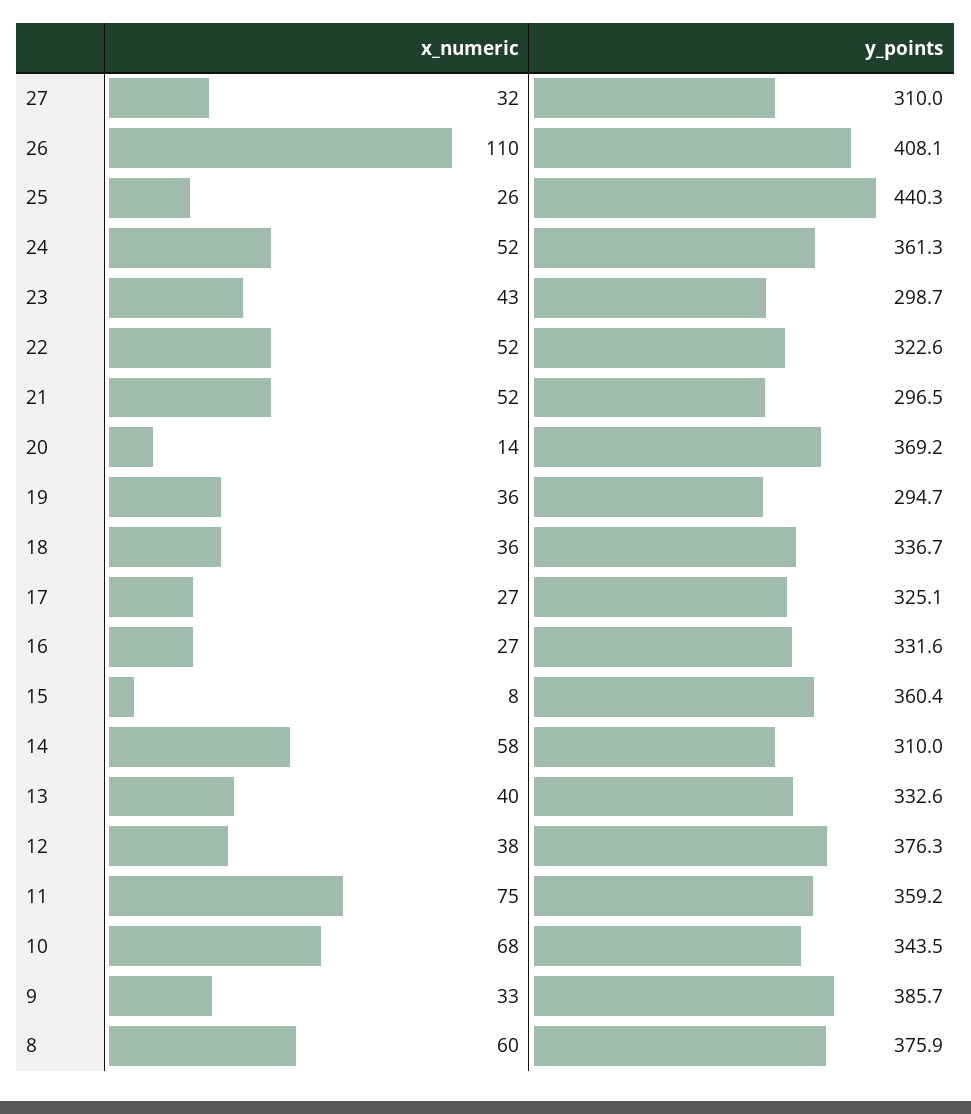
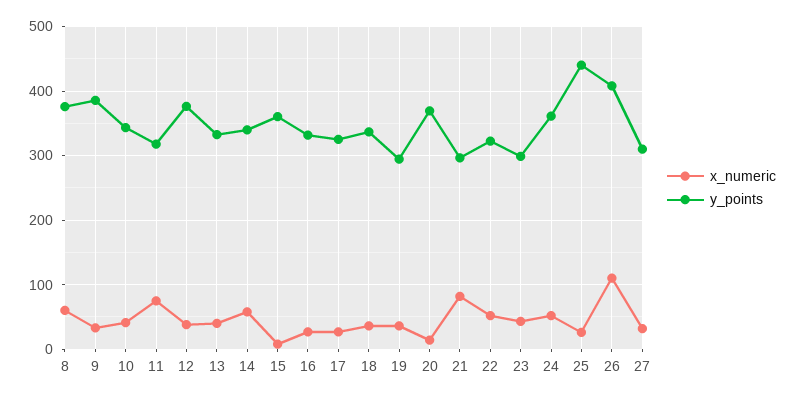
  {
    "x_numeric": {
      "27": 32,
      "26": 110,
      "25": 26,
      "24": 52,
      "23": 43,
      "22": 52,
-     "21": 52,
+     "21": 80,
      "20": 14,
      "19": 36,
      "18": 36,
      "17": 27,
      "16": 27,
      "15": 8,
      "14": 58,
      "13": 40,
      "12": 38,
      "11": 75,
-     "10": 68,
+     "10": 40,
      "9": 33,
      "8": 60
    },
    "y_points": {
      "27": 310,
      "26": 408.1,
      "25": 440.3,
      "24": 361.3,
      "23": 298.7,
      "22": 322.6,
      "21": 296.5,
      "20": 369.2,
      "19": 294.7,
      "18": 336.7,
      "17": 325.1,
      "16": 331.6,
      "15": 360.4,
-     "14": 310,
+     "14": 340,
      "13": 332.6,
      "12": 376.3,
-     "11": 359.2,
+     "11": 320,
      "10": 343.5,
      "9": 385.7,
      "8": 375.9
    }
  }

